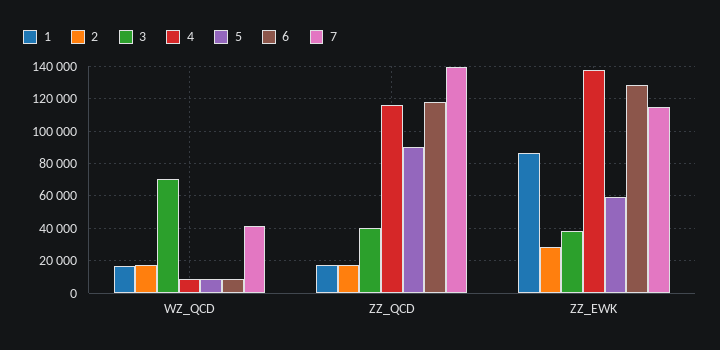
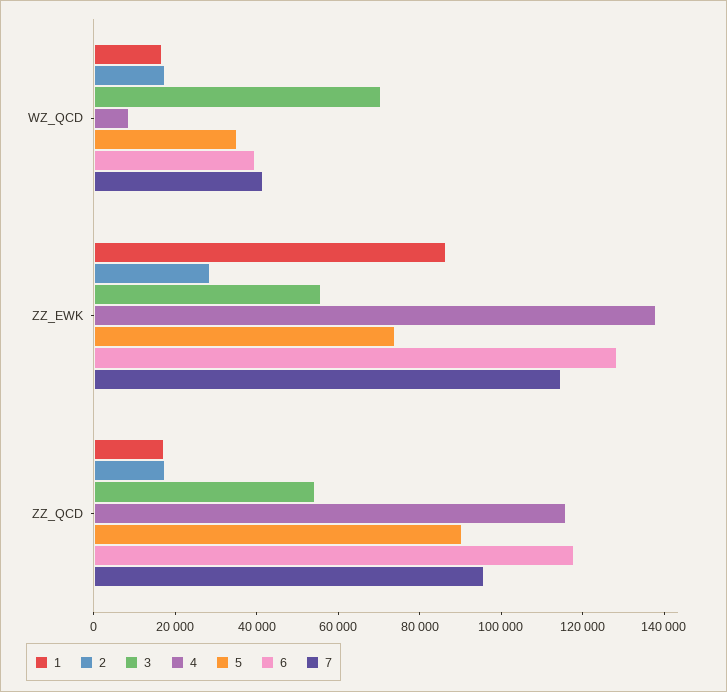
  {
    "1": {
      "WZ_QCD": 15000,
      "ZZ_QCD": 15000,
      "ZZ_EWK": 85000
    },
    "2": {
      "WZ_QCD": 20000,
      "ZZ_QCD": 20000,
      "ZZ_EWK": 30000
    },
    "3": {
      "WZ_QCD": 70000,
-     "ZZ_QCD": 40000,
+     "ZZ_QCD": 55000,
-     "ZZ_EWK": 40000
+     "ZZ_EWK": 55000
    },
    "4": {
      "WZ_QCD": 10000,
      "ZZ_QCD": 115000,
      "ZZ_EWK": 140000
    },
    "5": {
-     "WZ_QCD": 10000,
+     "WZ_QCD": 35000,
      "ZZ_QCD": 90000,
-     "ZZ_EWK": 60000
+     "ZZ_EWK": 75000
    },
    "6": {
-     "WZ_QCD": 10000,
+     "WZ_QCD": 40000,
      "ZZ_QCD": 120000,
      "ZZ_EWK": 130000
    },
    "7": {
      "WZ_QCD": 40000,
-     "ZZ_QCD": 140000,
+     "ZZ_QCD": 95000,
      "ZZ_EWK": 115000
    }
  }

